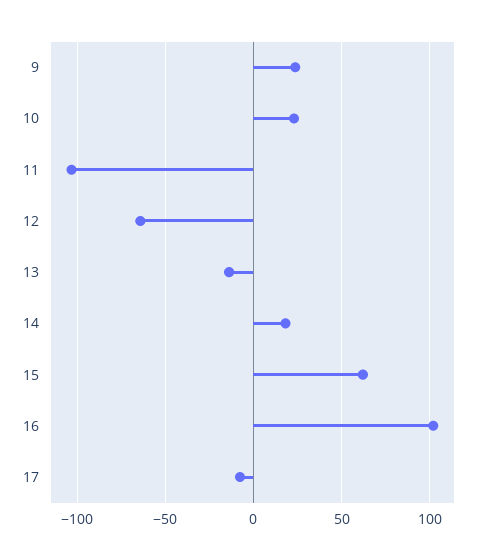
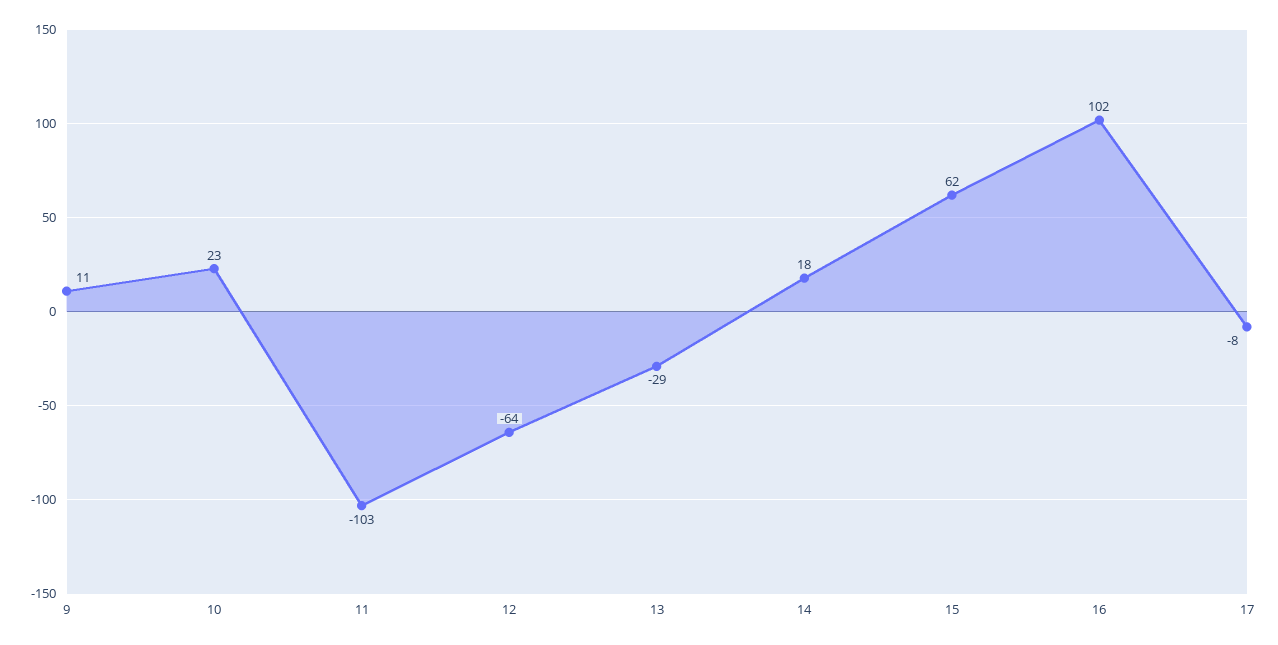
  {
-   "9": 25,
+   "9": 11,
    "10": 23,
    "11": -103,
    "12": -64,
-   "13": -15,
+   "13": -29,
    "14": 18,
    "15": 62,
    "16": 102,
    "17": -8
  }

